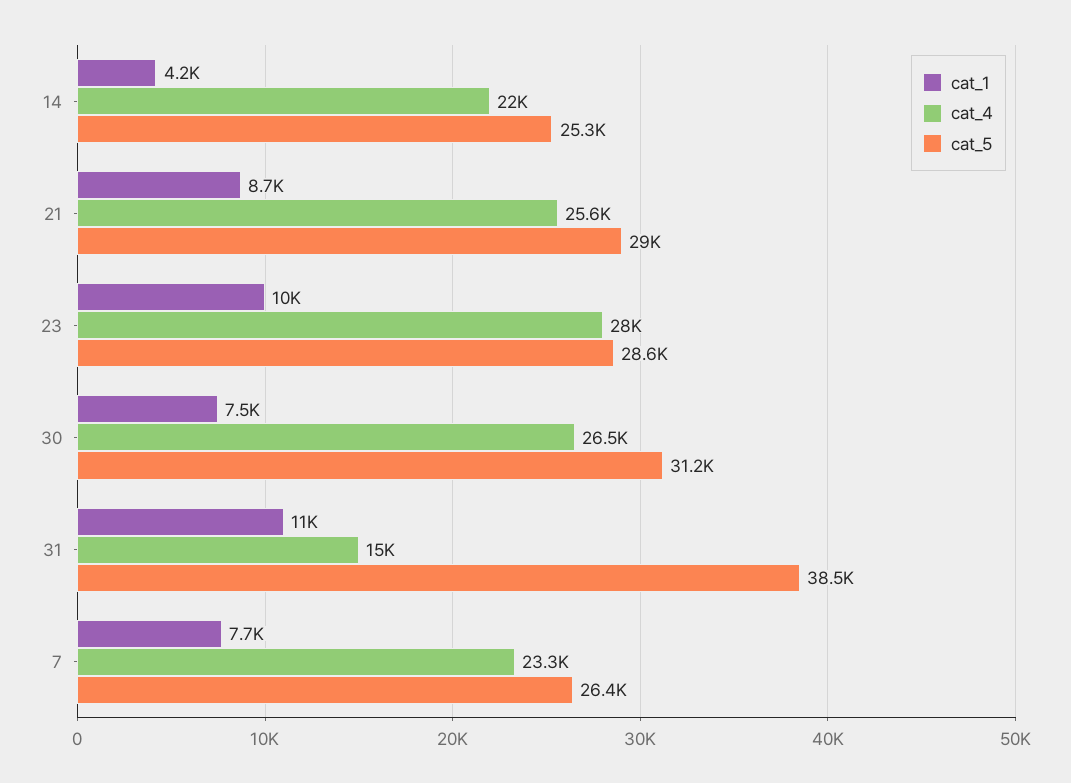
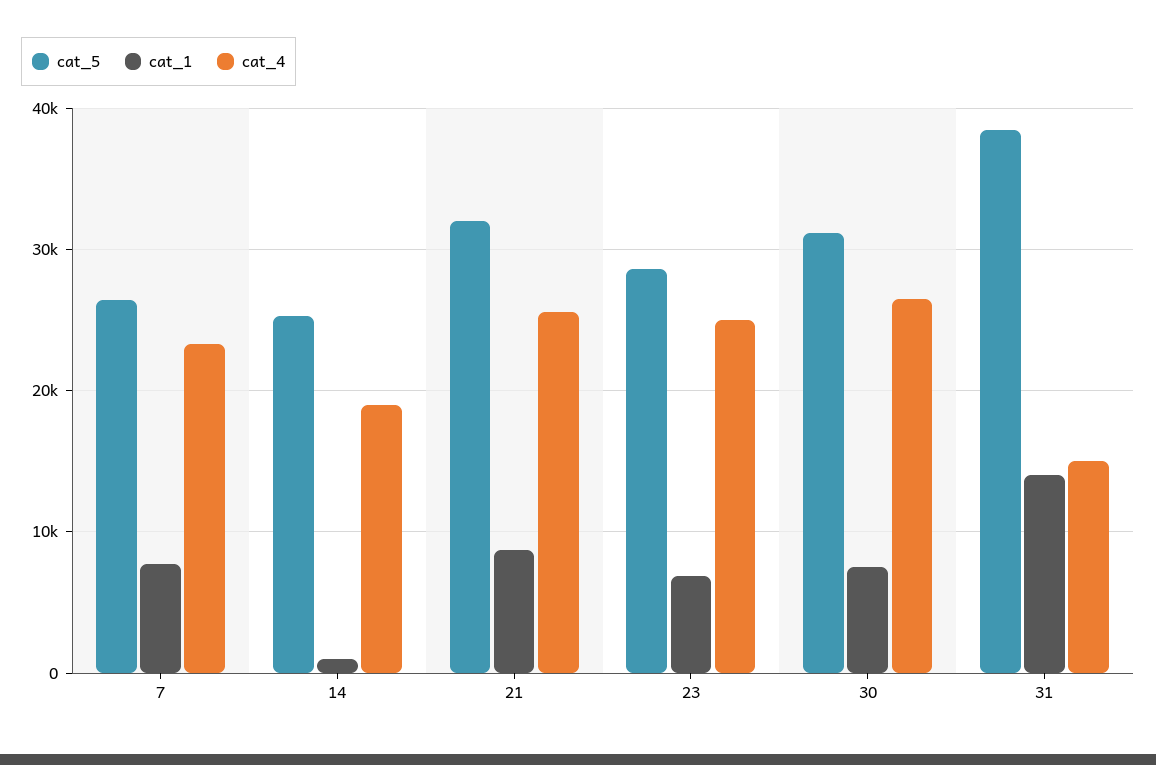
  {
    "cat_1": {
-     "14": 4200,
+     "14": 1000,
      "21": 8700,
-     "23": 10000,
+     "23": 7000,
      "30": 7500,
-     "31": 11000,
+     "31": 14000,
      "7": 7700
    },
    "cat_4": {
-     "14": 22000,
+     "14": 19000,
      "21": 25600,
-     "23": 28000,
+     "23": 25000,
      "30": 26500,
      "31": 15000,
      "7": 23300
    },
    "cat_5": {
      "14": 25300,
-     "21": 29000,
+     "21": 32000,
      "23": 28600,
      "30": 31200,
      "31": 38500,
      "7": 26400
    }
  }

